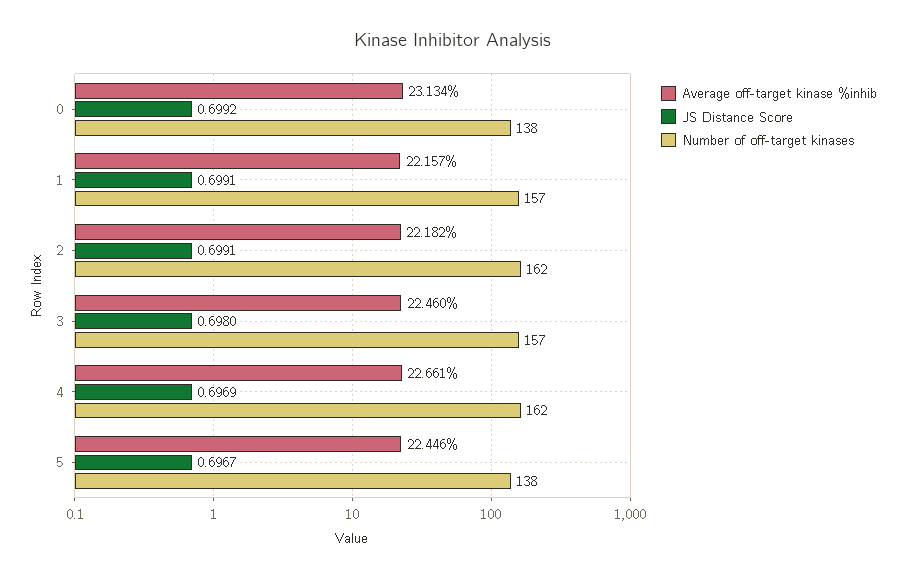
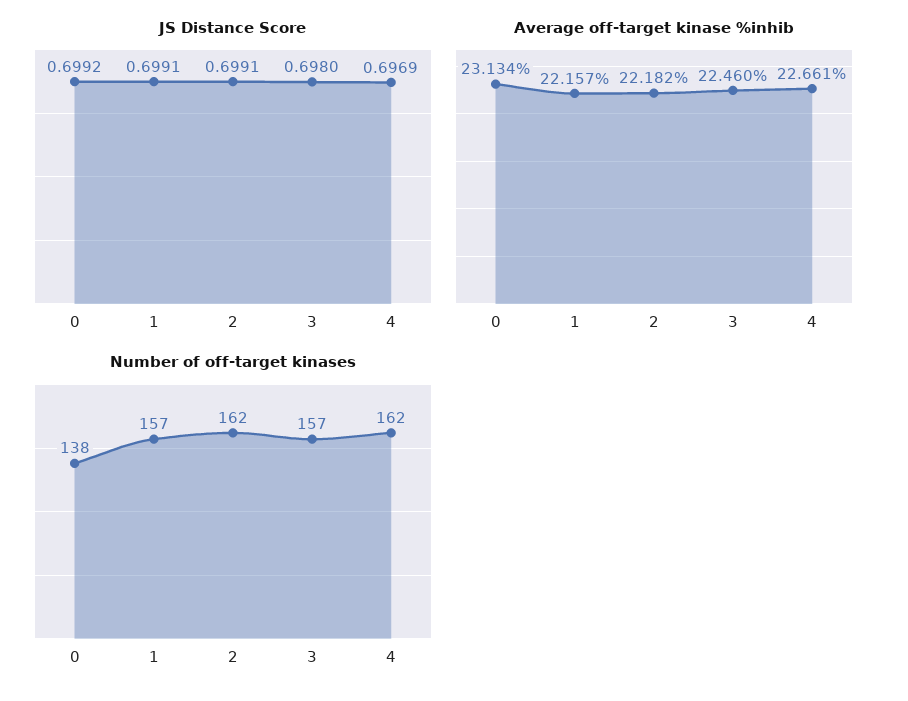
  {
    "Average off-target kinase %inhib": {
      "0": 23.134,
      "1": 22.157,
      "2": 22.182,
      "3": 22.46,
-     "4": 22.661,
+     "4": 22.661
-     "5": 22.446
    },
    "JS Distance Score": {
      "0": 0.6992,
      "1": 0.6991,
      "2": 0.6991,
      "3": 0.698,
-     "4": 0.6969,
+     "4": 0.6969
-     "5": 0.6967
    },
    "Number of off-target kinases": {
      "0": 138,
      "1": 157,
      "2": 162,
      "3": 157,
-     "4": 162,
+     "4": 162
-     "5": 138
    }
  }

